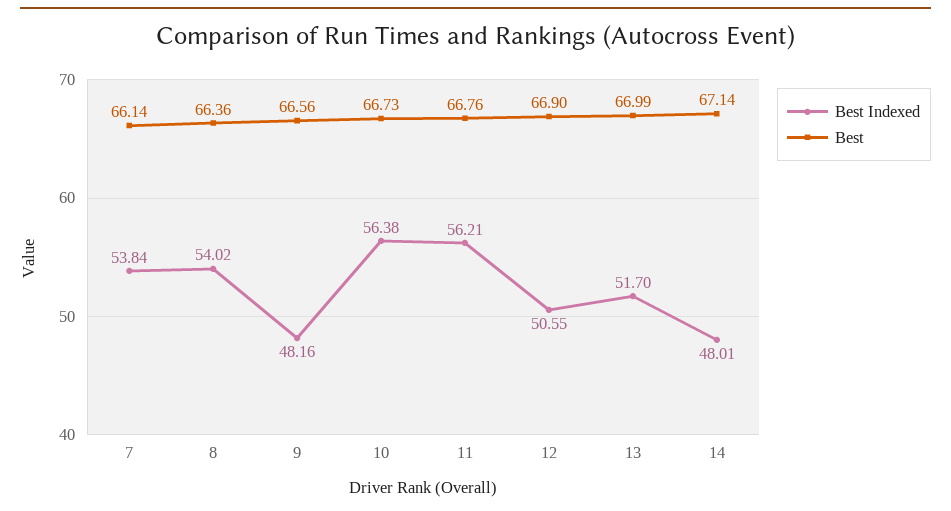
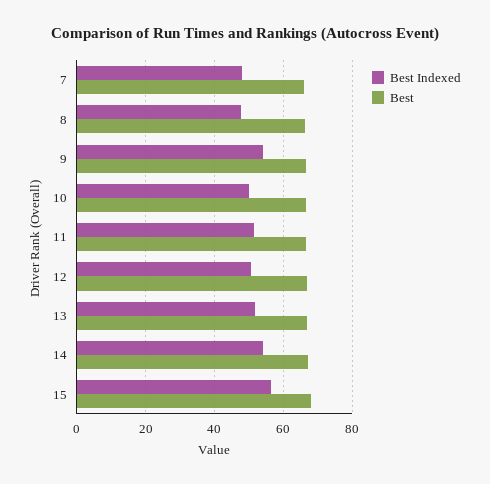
  {
    "Best Indexed": {
-     "7": 53.84,
+     "7": 48,
-     "8": 54.02,
+     "8": 48,
-     "9": 48.16,
+     "9": 54,
-     "10": 56.38,
+     "10": 50,
-     "11": 56.21,
+     "11": 52,
      "12": 50.55,
      "13": 51.7,
-     "14": 48.01
+     "14": 54,
+     "15": 56
    },
    "Best": {
      "7": 66.14,
      "8": 66.36,
      "9": 66.56,
      "10": 66.73,
      "11": 66.76,
      "12": 66.9,
      "13": 66.99,
-     "14": 67.14
+     "14": 67.14,
+     "15": 68
    }
  }

